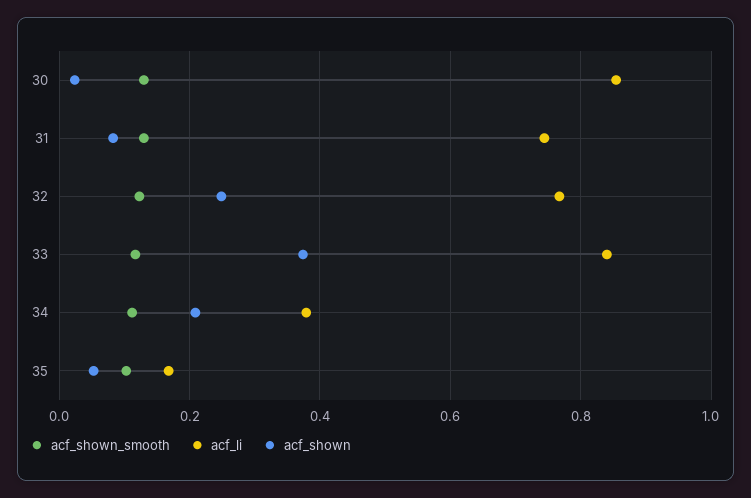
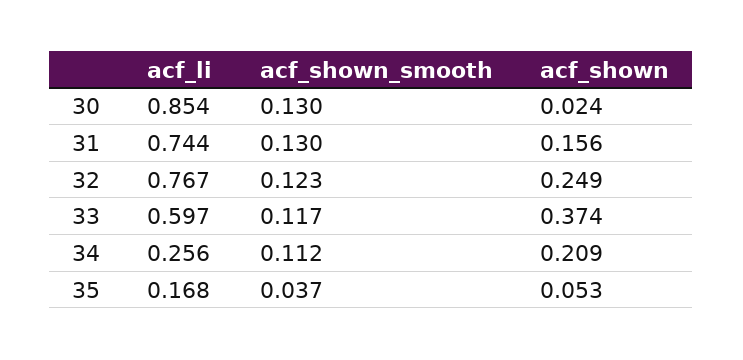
  {
    "acf_shown_smooth": {
      "30": 0.13,
      "31": 0.13,
      "32": 0.123,
      "33": 0.117,
      "34": 0.112,
-     "35": 0.1
+     "35": 0.037
    },
    "acf_li": {
      "30": 0.854,
      "31": 0.744,
      "32": 0.767,
-     "33": 0.84,
+     "33": 0.597,
-     "34": 0.38,
+     "34": 0.256,
      "35": 0.168
    },
    "acf_shown": {
      "30": 0.024,
-     "31": 0.08,
+     "31": 0.156,
      "32": 0.249,
      "33": 0.374,
      "34": 0.209,
      "35": 0.053
    }
  }

